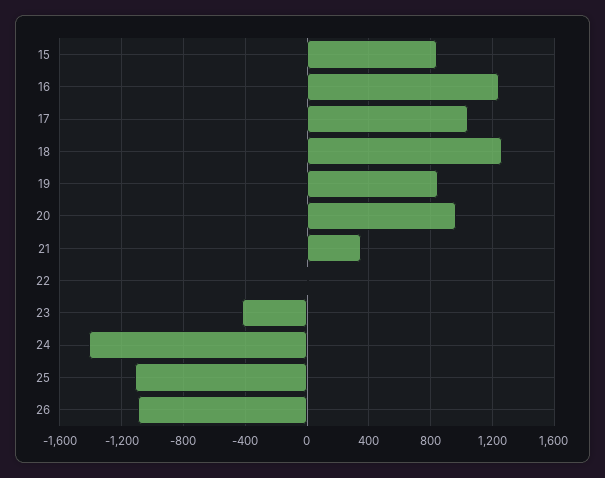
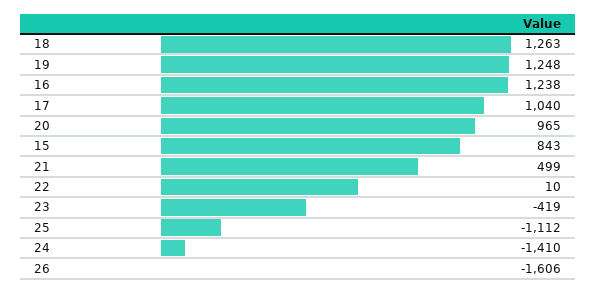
  {
    "15": 843,
    "16": 1238,
    "17": 1040,
    "18": 1263,
-   "19": 850,
+   "19": 1248,
    "20": 965,
-   "21": 350,
+   "21": 499,
    "22": 10,
    "23": -419,
    "24": -1410,
    "25": -1112,
-   "26": -1100
+   "26": -1606
  }

